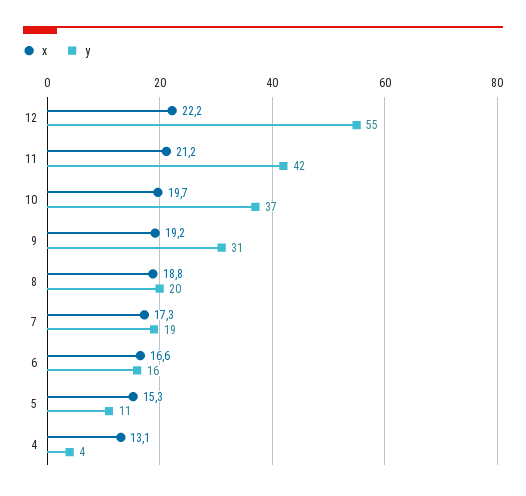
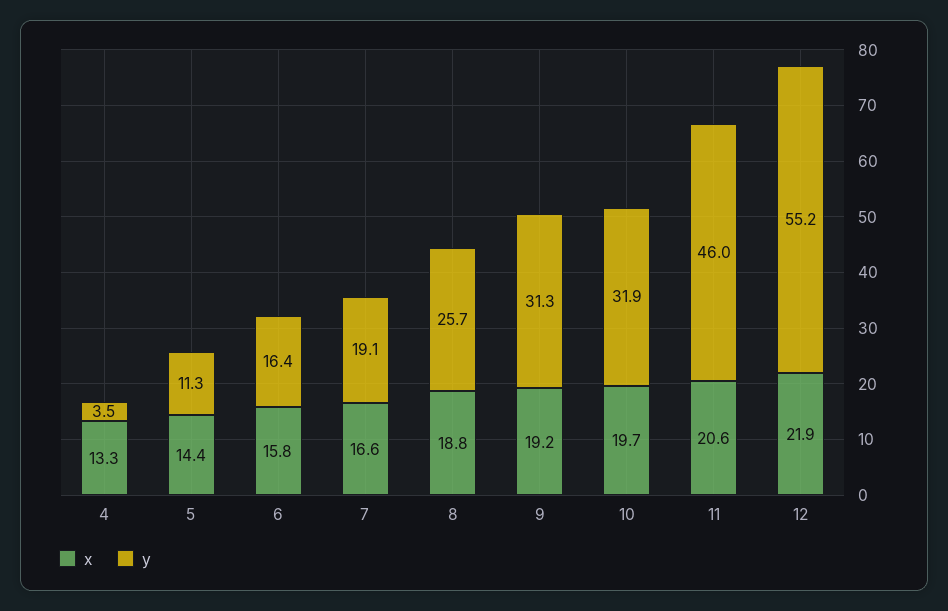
  {
    "x": {
-     "12": 22.2,
+     "12": 21.9,
-     "11": 21.2,
+     "11": 20.6,
      "10": 19.7,
      "9": 19.2,
      "8": 18.8,
-     "7": 17.3,
+     "7": 16.6,
-     "6": 16.6,
+     "6": 15.8,
-     "5": 15.3,
+     "5": 14.4,
-     "4": 13.1
+     "4": 13.3
    },
    "y": {
      "12": 55.2,
-     "11": 42,
+     "11": 46,
-     "10": 37,
+     "10": 31.9,
      "9": 31.3,
-     "8": 20,
+     "8": 25.7,
      "7": 19.1,
      "6": 16.4,
      "5": 11.3,
      "4": 3.5
    }
  }

